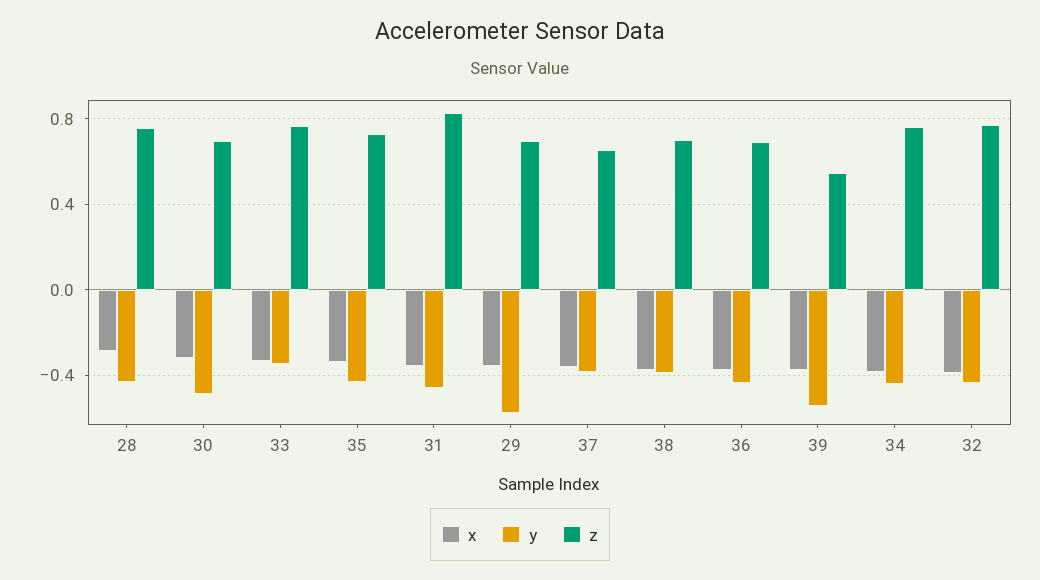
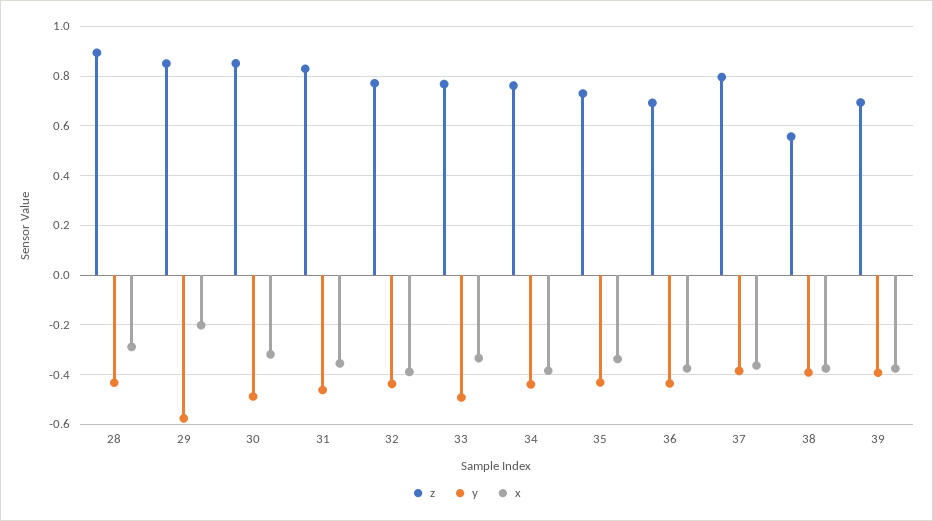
  {
    "x": {
      "28": -0.3,
      "30": -0.325,
      "33": -0.325,
      "35": -0.35,
      "31": -0.35,
-     "29": -0.35,
+     "29": -0.2,
      "37": -0.375,
      "38": -0.375,
      "36": -0.375,
      "39": -0.375,
      "34": -0.375,
      "32": -0.4
    },
    "y": {
      "28": -0.425,
      "30": -0.5,
-     "33": -0.35,
+     "33": -0.5,
      "35": -0.425,
      "31": -0.45,
      "29": -0.575,
      "37": -0.375,
      "38": -0.4,
      "36": -0.425,
-     "39": -0.55,
+     "39": -0.4,
      "34": -0.45,
      "32": -0.45
    },
    "z": {
-     "28": 0.75,
+     "28": 0.9,
-     "30": 0.7,
+     "30": 0.85,
      "33": 0.775,
      "35": 0.725,
      "31": 0.825,
-     "29": 0.7,
+     "29": 0.85,
-     "37": 0.65,
+     "37": 0.8,
-     "38": 0.7,
+     "38": 0.55,
      "36": 0.7,
-     "39": 0.55,
+     "39": 0.7,
      "34": 0.75,
      "32": 0.775
    }
  }

